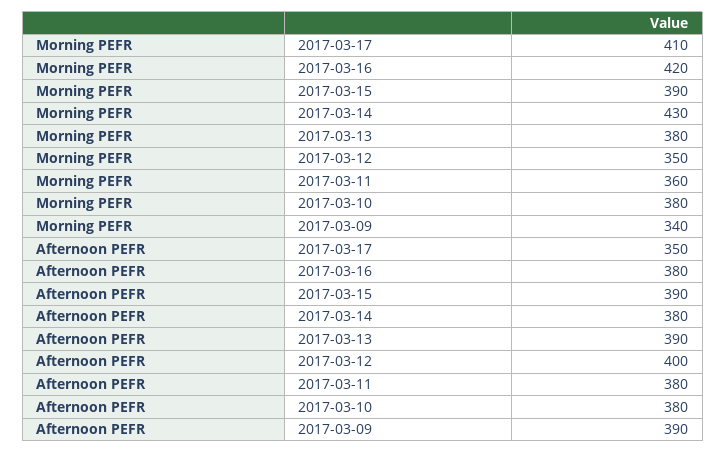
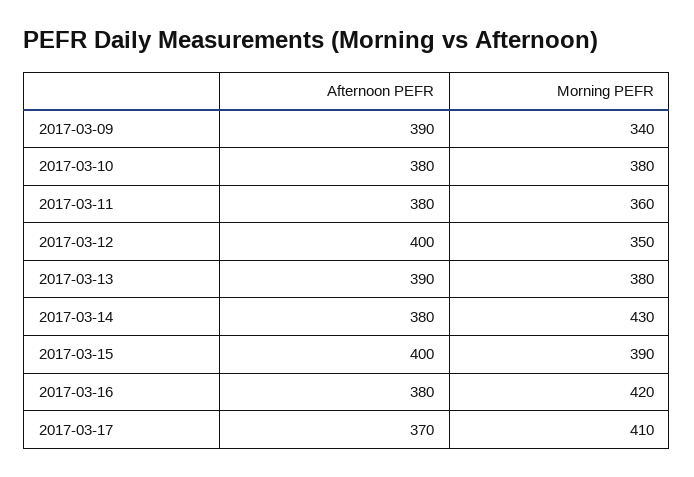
  {
    "Morning PEFR": {
      "2017-03-17": 410,
      "2017-03-16": 420,
      "2017-03-15": 390,
      "2017-03-14": 430,
      "2017-03-13": 380,
      "2017-03-12": 350,
      "2017-03-11": 360,
      "2017-03-10": 380,
      "2017-03-09": 340
    },
    "Afternoon PEFR": {
-     "2017-03-17": 350,
+     "2017-03-17": 370,
      "2017-03-16": 380,
-     "2017-03-15": 390,
+     "2017-03-15": 400,
      "2017-03-14": 380,
      "2017-03-13": 390,
      "2017-03-12": 400,
      "2017-03-11": 380,
      "2017-03-10": 380,
      "2017-03-09": 390
    }
  }

